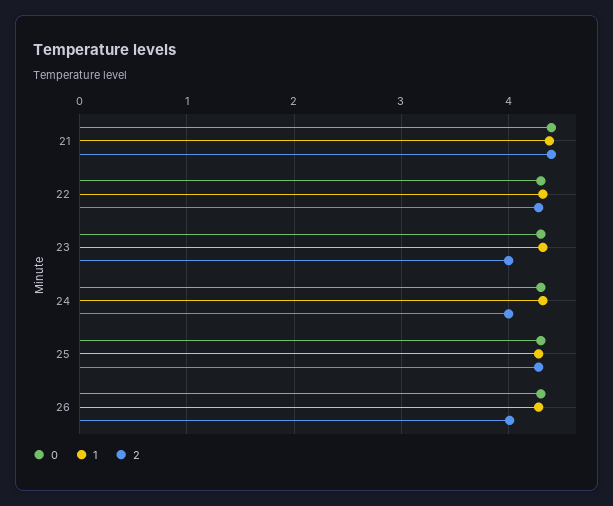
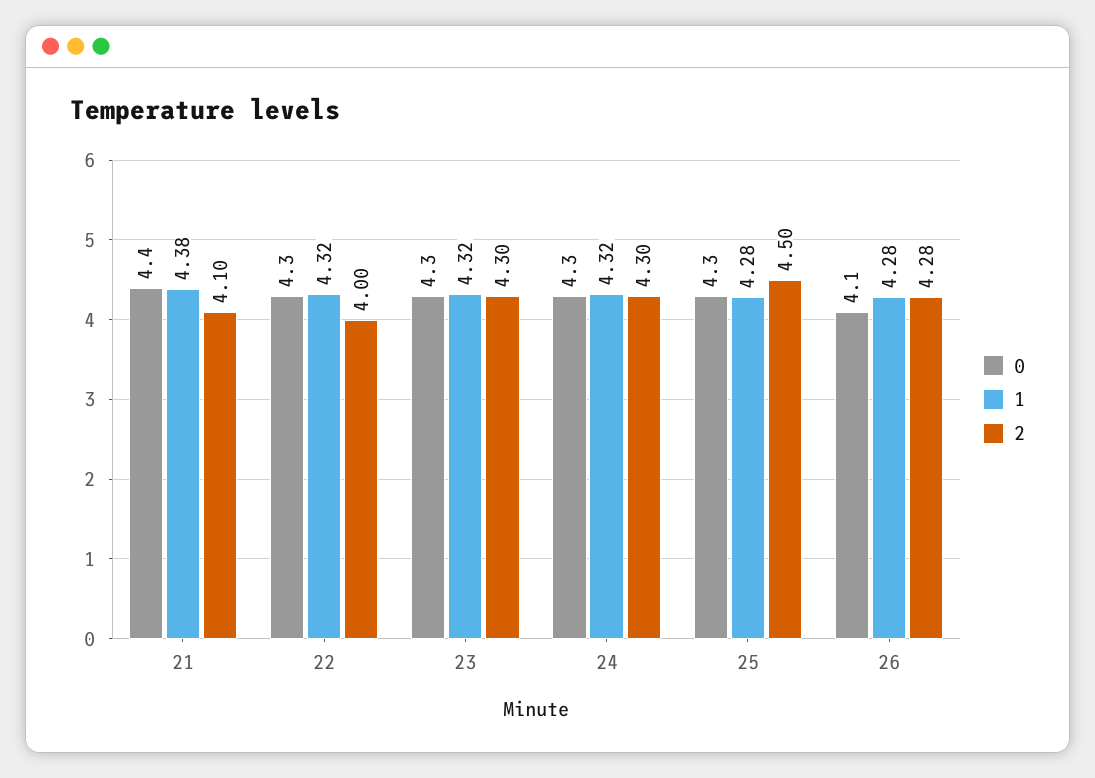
  {
    "0": {
      "21": 4.4,
      "22": 4.3,
      "23": 4.3,
      "24": 4.3,
      "25": 4.3,
-     "26": 4.3
+     "26": 4.1
    },
    "1": {
      "21": 4.38,
      "22": 4.32,
      "23": 4.32,
      "24": 4.32,
      "25": 4.28,
      "26": 4.28
    },
    "2": {
-     "21": 4.4,
+     "21": 4.1,
-     "22": 4.3,
+     "22": 4,
-     "23": 4,
+     "23": 4.3,
-     "24": 4,
+     "24": 4.3,
-     "25": 4.3,
+     "25": 4.5,
-     "26": 4
+     "26": 4.28
    }
  }

